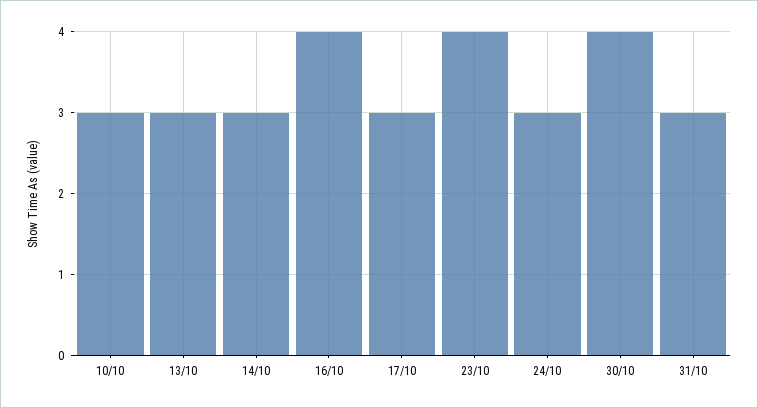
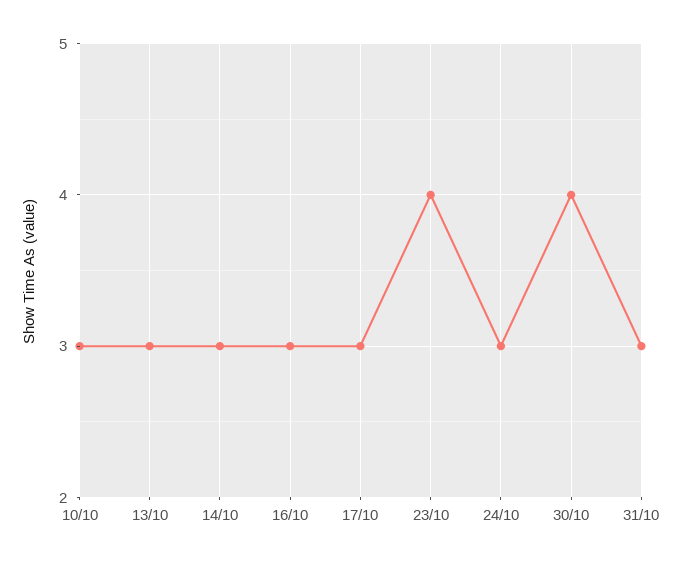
  {
    "10/10": 3,
    "13/10": 3,
    "14/10": 3,
-   "16/10": 4,
+   "16/10": 3,
    "17/10": 3,
    "23/10": 4,
    "24/10": 3,
    "30/10": 4,
    "31/10": 3
  }

